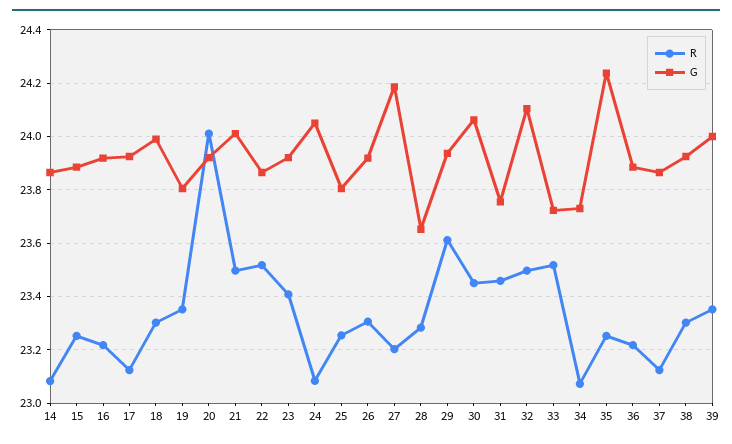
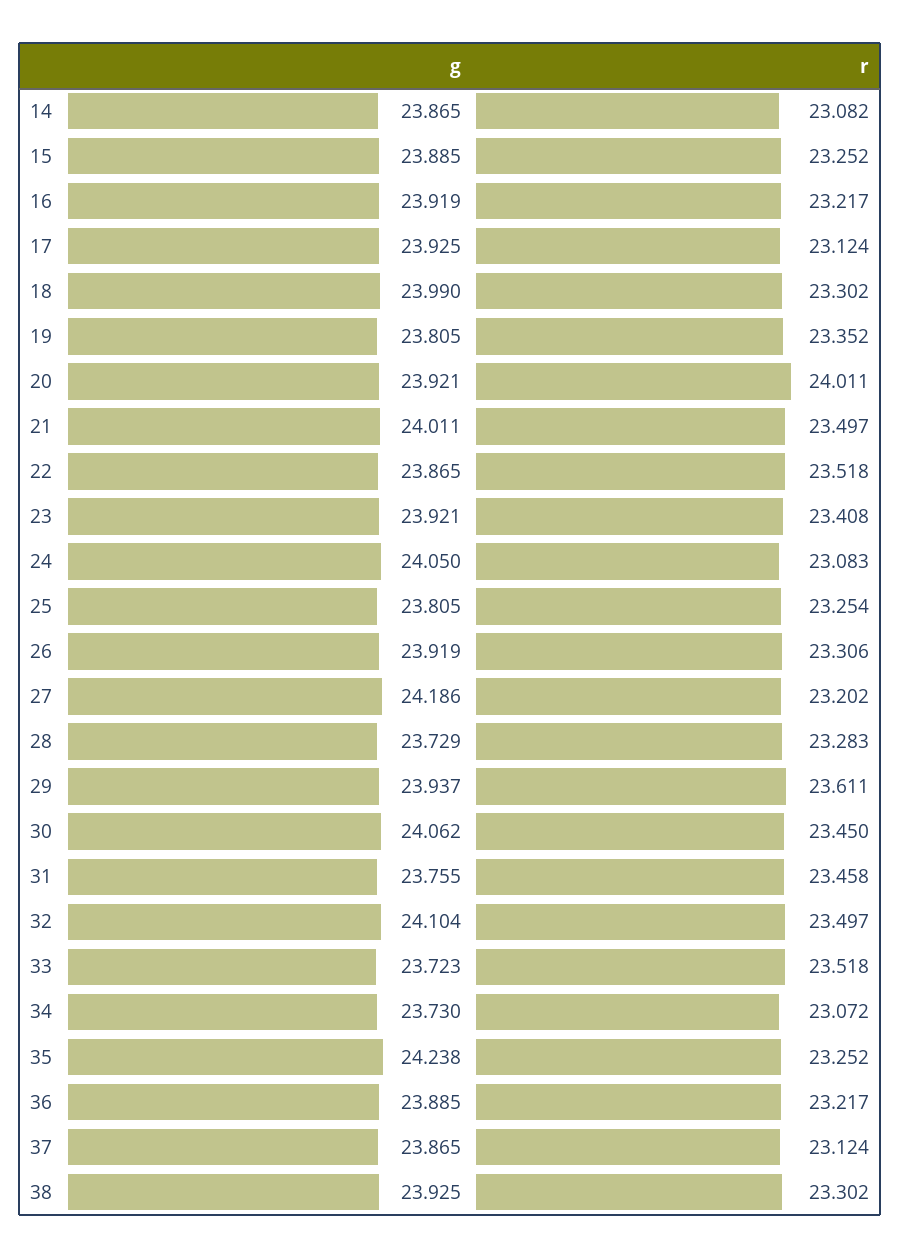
  {
    "R": {
      "14": 23.082,
      "15": 23.252,
      "16": 23.217,
      "17": 23.124,
      "18": 23.302,
      "19": 23.352,
      "20": 24.011,
      "21": 23.497,
      "22": 23.518,
      "23": 23.408,
      "24": 23.083,
      "25": 23.254,
      "26": 23.306,
      "27": 23.202,
      "28": 23.283,
      "29": 23.611,
      "30": 23.45,
      "31": 23.458,
      "32": 23.497,
      "33": 23.518,
      "34": 23.072,
      "35": 23.252,
      "36": 23.217,
      "37": 23.124,
-     "38": 23.302,
+     "38": 23.302
-     "39": 23.35
    },
    "G": {
      "14": 23.865,
      "15": 23.885,
      "16": 23.919,
      "17": 23.925,
      "18": 23.99,
      "19": 23.805,
      "20": 23.921,
      "21": 24.011,
      "22": 23.865,
      "23": 23.921,
      "24": 24.05,
      "25": 23.805,
      "26": 23.919,
      "27": 24.186,
-     "28": 23.65,
+     "28": 23.729,
      "29": 23.937,
      "30": 24.062,
      "31": 23.755,
      "32": 24.104,
      "33": 23.723,
      "34": 23.73,
      "35": 24.238,
      "36": 23.885,
      "37": 23.865,
-     "38": 23.925,
+     "38": 23.925
-     "39": 24
    }
  }

